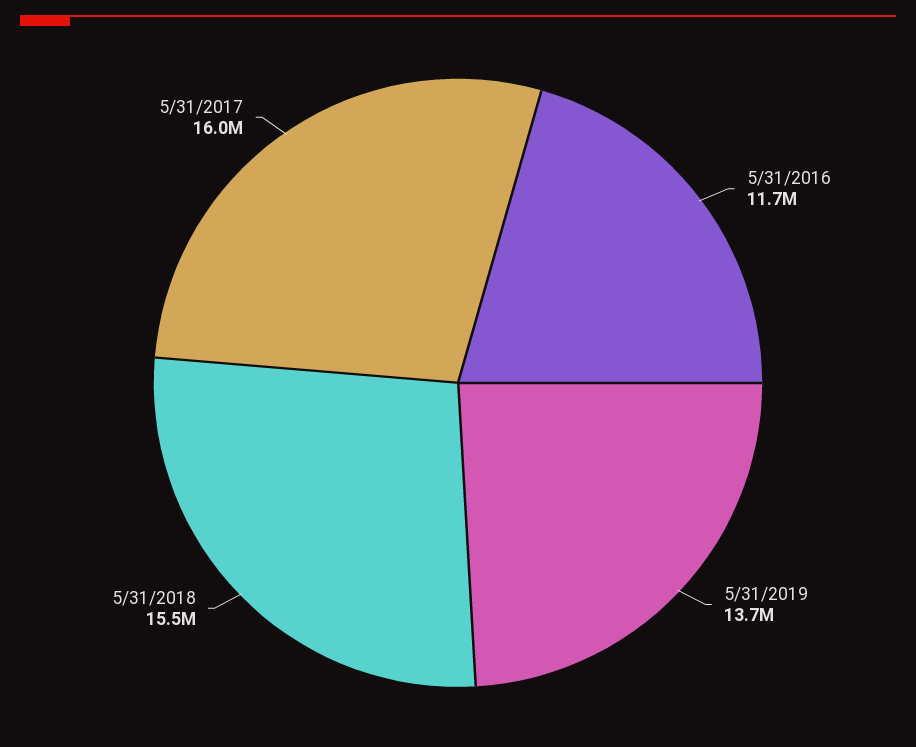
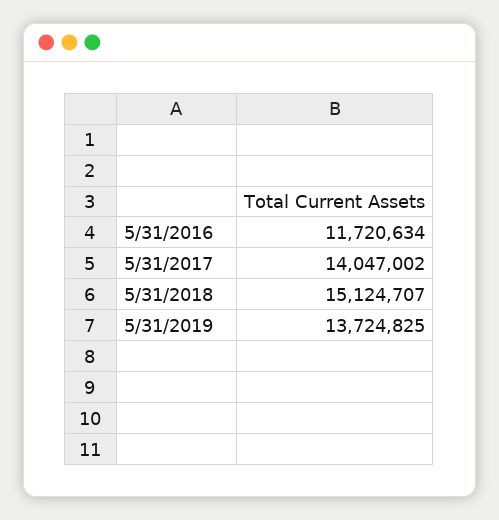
  {
    "5/31/2016": 11720634,
    "5/31/2019": 13724825,
-   "5/31/2018": 15500000,
+   "5/31/2018": 15124707,
-   "5/31/2017": 16000000
+   "5/31/2017": 14047002
  }

